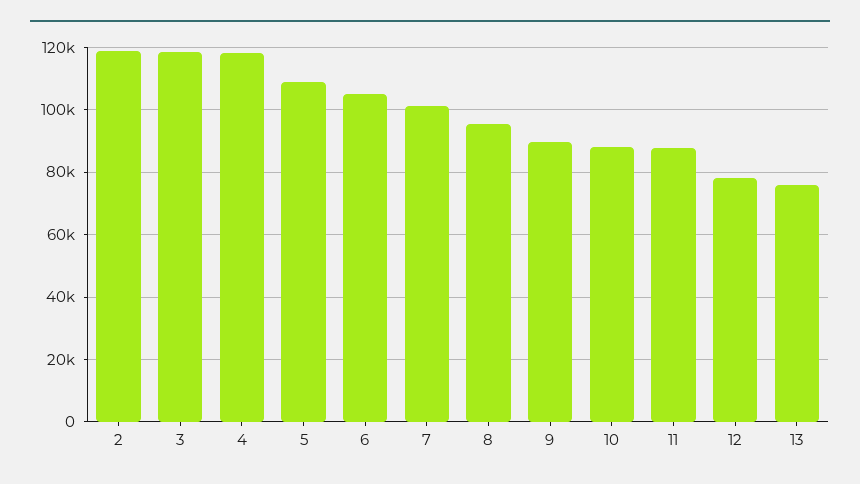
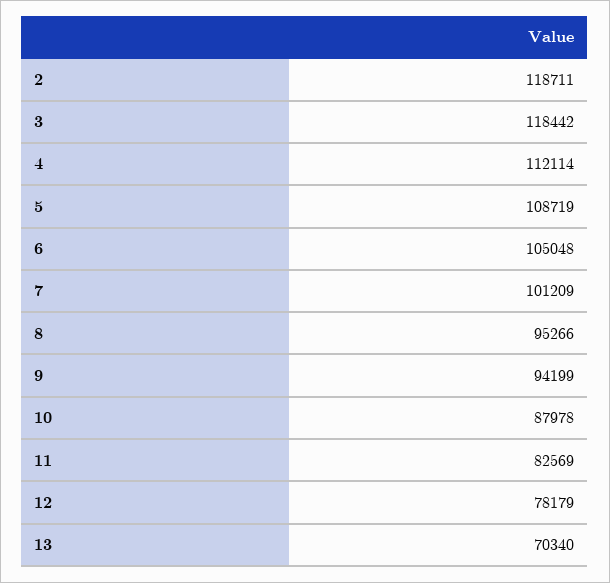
  {
    "2": 118711,
    "3": 118442,
-   "4": 118000,
+   "4": 112114,
    "5": 108719,
    "6": 105048,
    "7": 101209,
    "8": 95266,
-   "9": 90000,
+   "9": 94199,
    "10": 87978,
-   "11": 88000,
+   "11": 82569,
    "12": 78179,
-   "13": 76000
+   "13": 70340
  }

